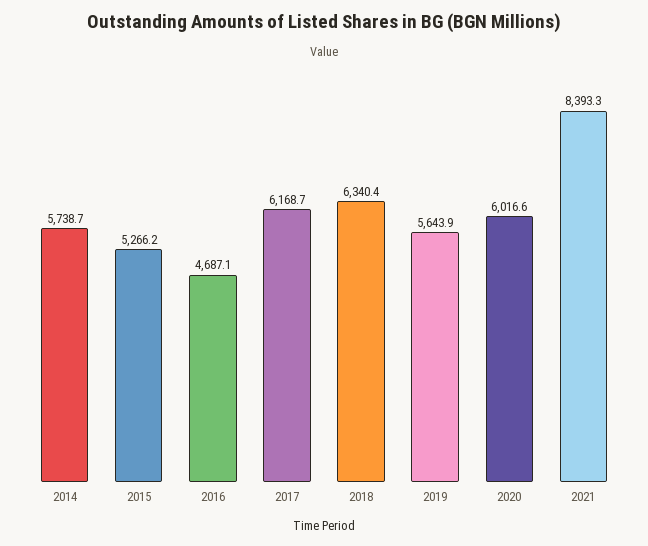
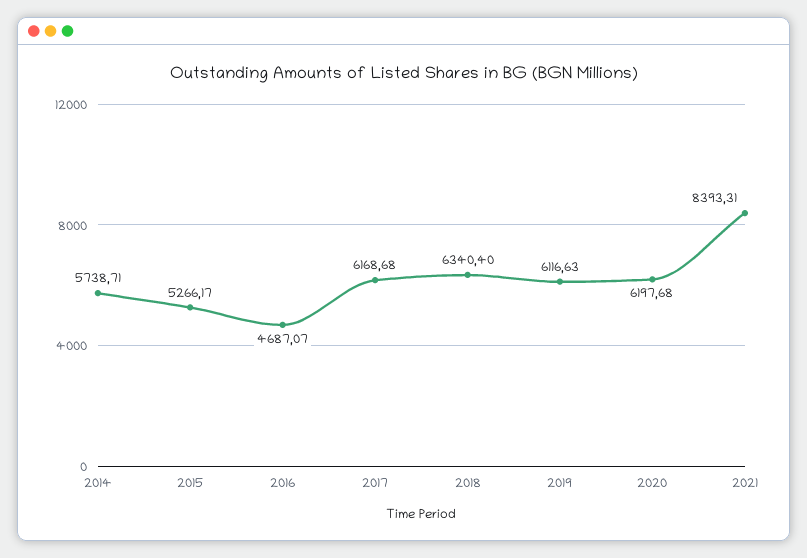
  {
    "2014": 5738.71,
    "2015": 5266.17,
    "2016": 4687.07,
    "2017": 6168.68,
    "2018": 6340.4,
-   "2019": 5643.9,
+   "2019": 6116.63,
-   "2020": 6016.6,
+   "2020": 6197.68,
    "2021": 8393.31
  }

